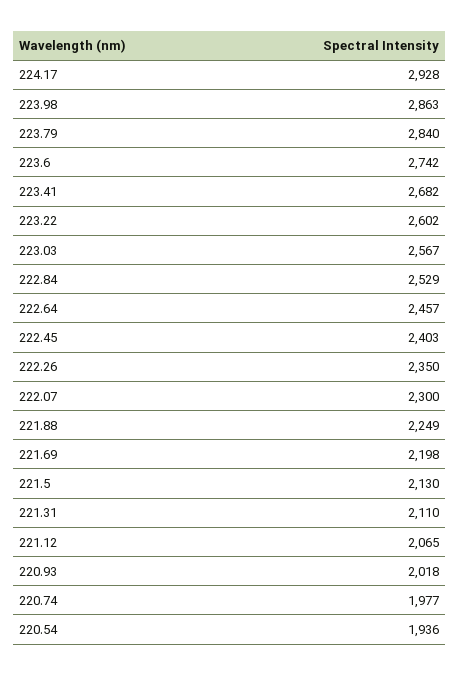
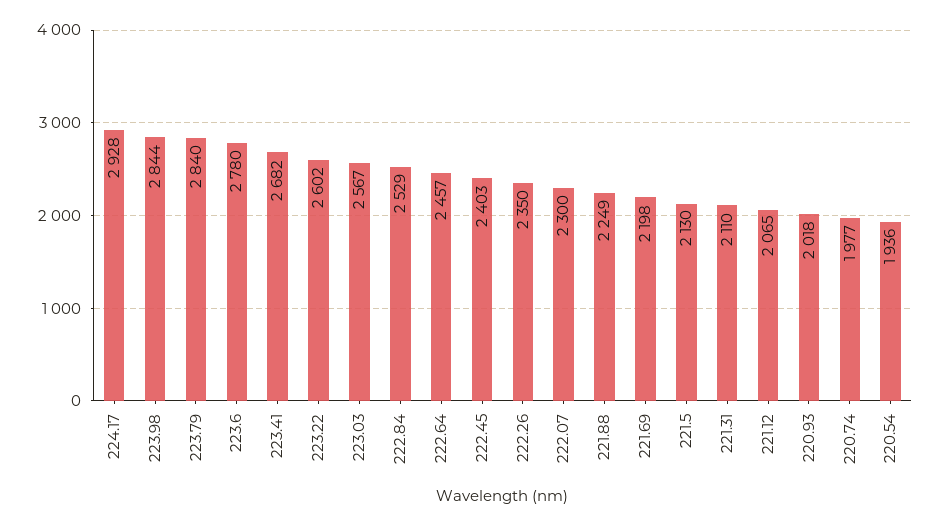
  {
    "224.17": 2928,
-   "223.98": 2863,
+   "223.98": 2844,
    "223.79": 2840,
-   "223.6": 2742,
+   "223.6": 2780,
    "223.41": 2682,
    "223.22": 2602,
    "223.03": 2567,
    "222.84": 2529,
    "222.64": 2457,
    "222.45": 2403,
    "222.26": 2350,
    "222.07": 2300,
    "221.88": 2249,
    "221.69": 2198,
    "221.5": 2130,
    "221.31": 2110,
    "221.12": 2065,
    "220.93": 2018,
    "220.74": 1977,
    "220.54": 1936
  }

